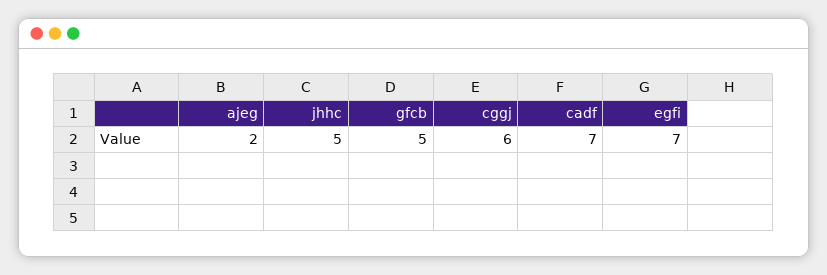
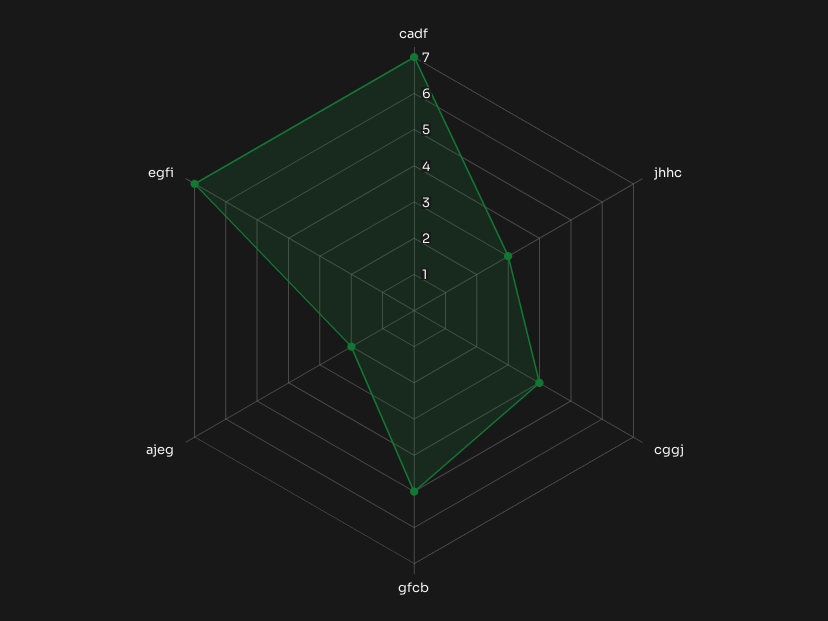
  {
    "ajeg": 2,
-   "jhhc": 5,
+   "jhhc": 3,
    "gfcb": 5,
-   "cggj": 6,
+   "cggj": 4,
    "cadf": 7,
    "egfi": 7
  }

